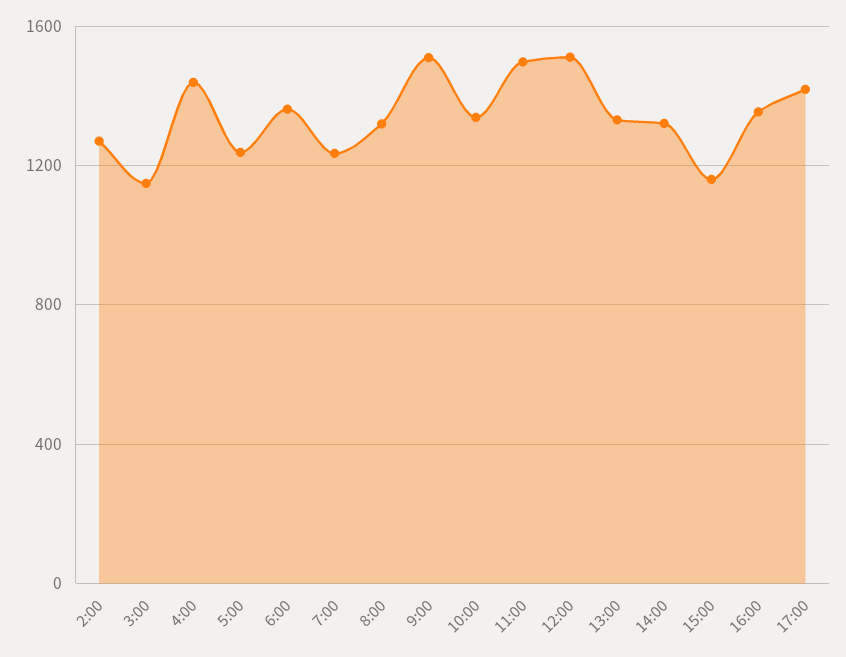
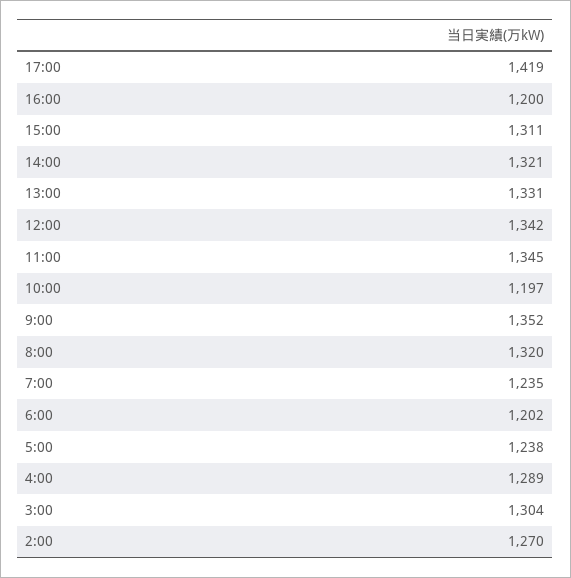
  {
    "2:00": 1270,
-   "3:00": 1150,
+   "3:00": 1304,
-   "4:00": 1450,
+   "4:00": 1289,
    "5:00": 1238,
-   "6:00": 1350,
+   "6:00": 1202,
    "7:00": 1235,
    "8:00": 1320,
-   "9:00": 1500,
+   "9:00": 1352,
-   "10:00": 1350,
+   "10:00": 1197,
-   "11:00": 1500,
+   "11:00": 1345,
-   "12:00": 1500,
+   "12:00": 1342,
    "13:00": 1331,
    "14:00": 1321,
-   "15:00": 1150,
+   "15:00": 1311,
-   "16:00": 1350,
+   "16:00": 1200,
    "17:00": 1419
  }

